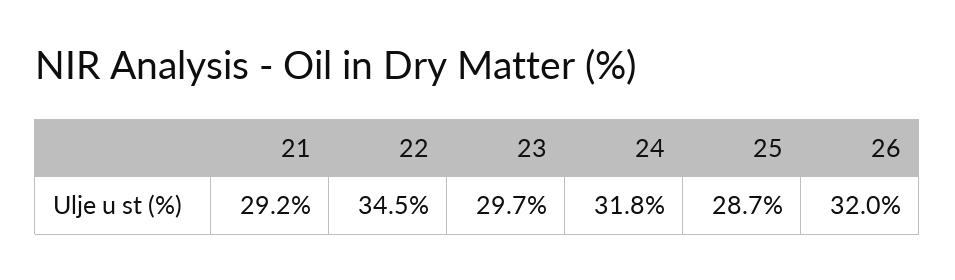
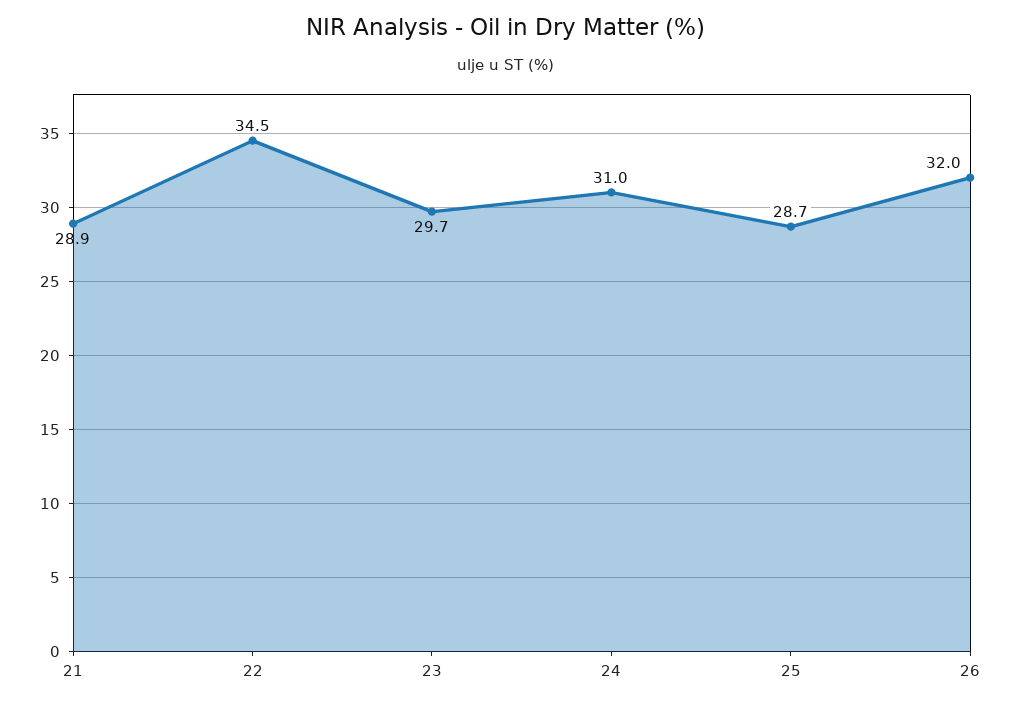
  {
-   "21": 29.2,
+   "21": 28.9,
    "22": 34.5,
    "23": 29.7,
-   "24": 31.8,
+   "24": 31,
    "25": 28.7,
    "26": 32
  }

